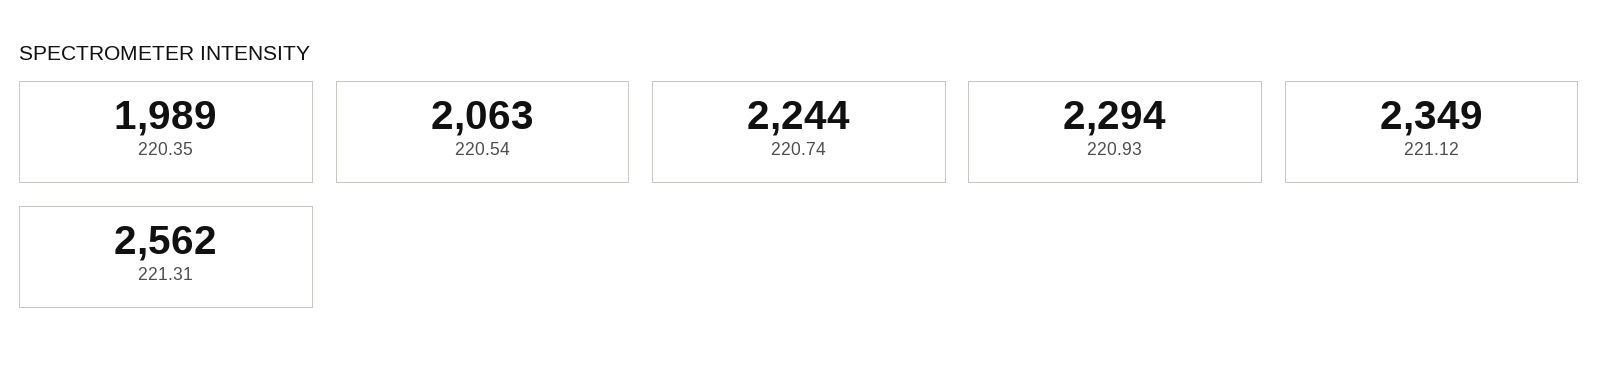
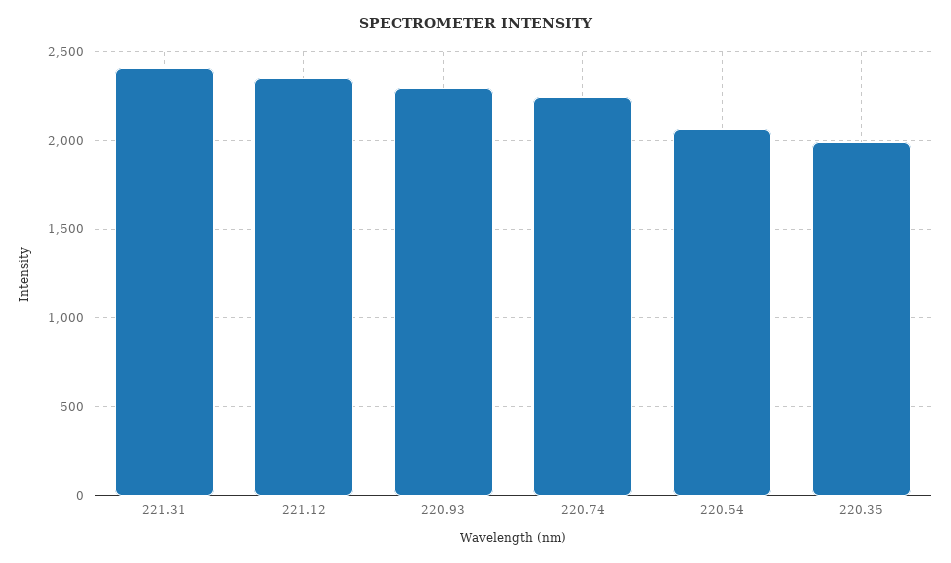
  {
    "220.35": 1989,
    "220.54": 2063,
    "220.74": 2244,
    "220.93": 2294,
    "221.12": 2349,
-   "221.31": 2562
+   "221.31": 2400
  }

